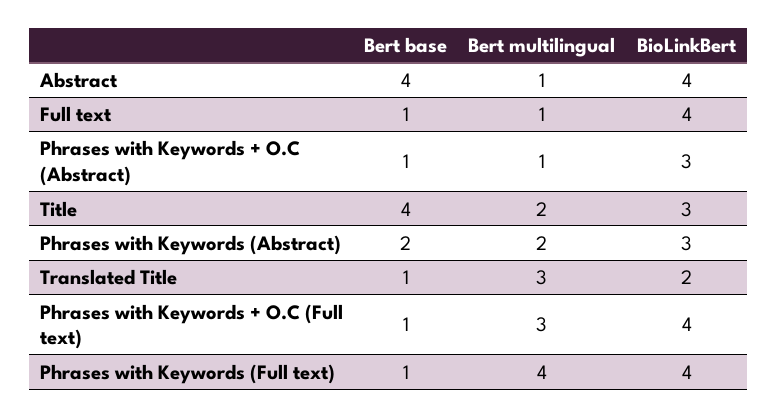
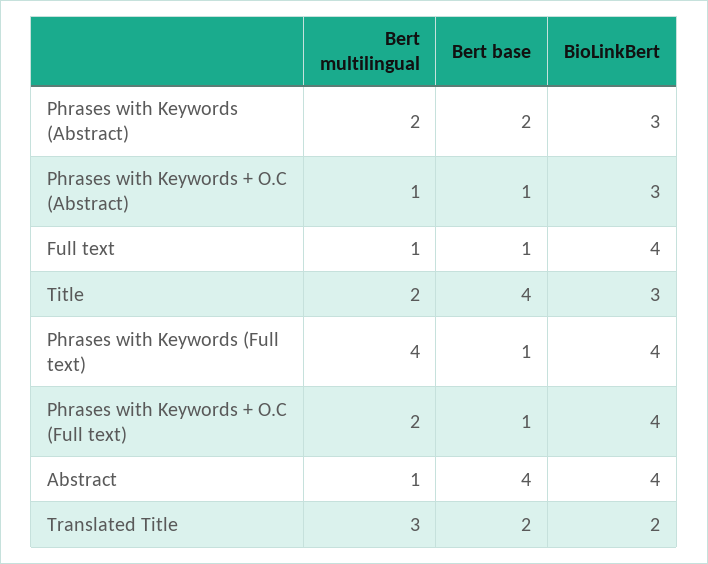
  {
    "Bert base": {
      "Abstract": 4,
      "Full text": 1,
      "Phrases with Keywords + O.C (Abstract)": 1,
      "Title": 4,
      "Phrases with Keywords (Abstract)": 2,
-     "Translated Title": 1,
+     "Translated Title": 2,
      "Phrases with Keywords + O.C (Full text)": 1,
      "Phrases with Keywords (Full text)": 1
    },
    "Bert multilingual": {
      "Abstract": 1,
      "Full text": 1,
      "Phrases with Keywords + O.C (Abstract)": 1,
      "Title": 2,
      "Phrases with Keywords (Abstract)": 2,
      "Translated Title": 3,
-     "Phrases with Keywords + O.C (Full text)": 3,
+     "Phrases with Keywords + O.C (Full text)": 2,
      "Phrases with Keywords (Full text)": 4
    },
    "BioLinkBert": {
      "Abstract": 4,
      "Full text": 4,
      "Phrases with Keywords + O.C (Abstract)": 3,
      "Title": 3,
      "Phrases with Keywords (Abstract)": 3,
      "Translated Title": 2,
      "Phrases with Keywords + O.C (Full text)": 4,
      "Phrases with Keywords (Full text)": 4
    }
  }

